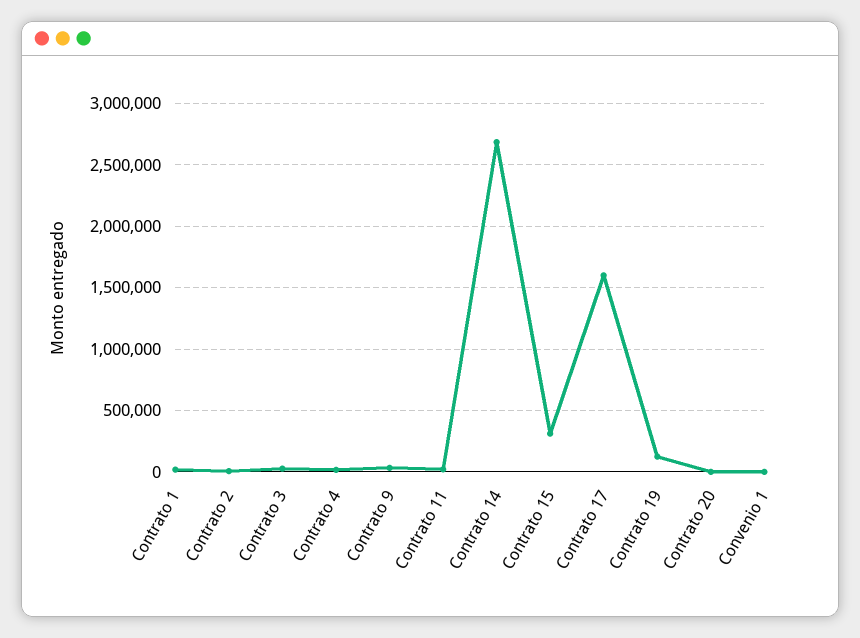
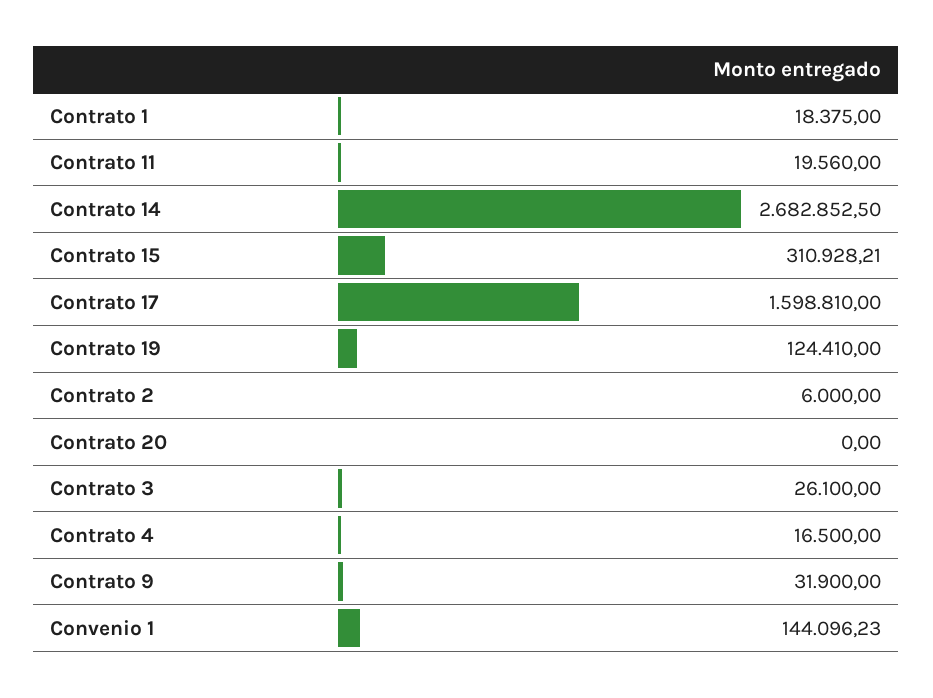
  {
    "Contrato 1": 18375,
    "Contrato 2": 6000,
    "Contrato 3": 26100,
    "Contrato 4": 16500,
    "Contrato 9": 31900,
    "Contrato 11": 19560,
    "Contrato 14": 2682852.5,
    "Contrato 15": 310928.21,
    "Contrato 17": 1598810,
    "Contrato 19": 124410,
    "Contrato 20": 0,
-   "Convenio 1": 0
+   "Convenio 1": 144096.23
  }

